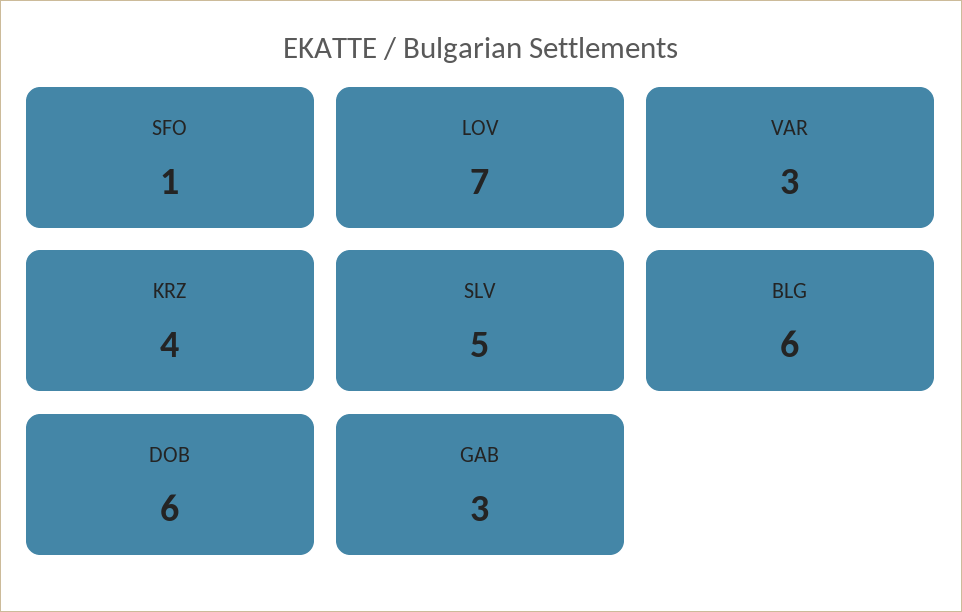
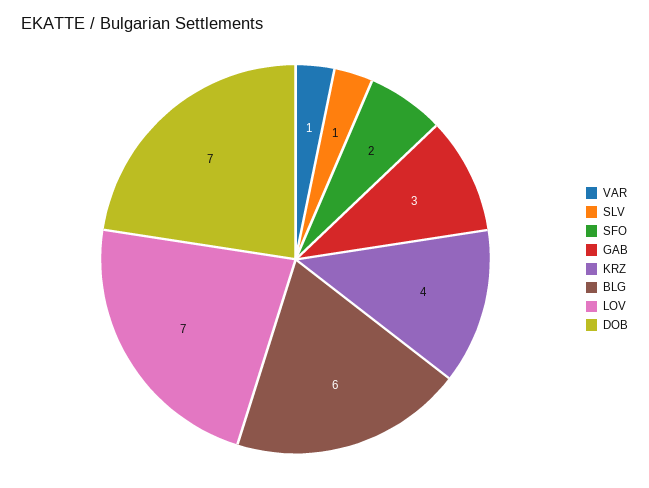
  {
-   "SFO": 1,
+   "SFO": 2,
    "LOV": 7,
-   "VAR": 3,
+   "VAR": 1,
    "KRZ": 4,
-   "SLV": 5,
+   "SLV": 1,
    "BLG": 6,
-   "DOB": 6,
+   "DOB": 7,
    "GAB": 3
  }

